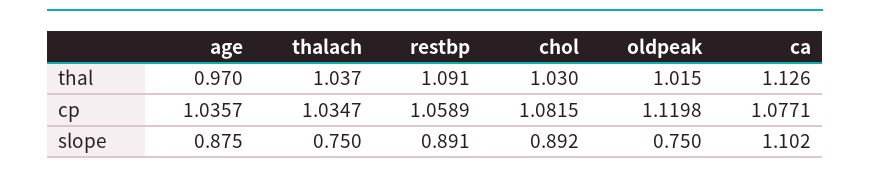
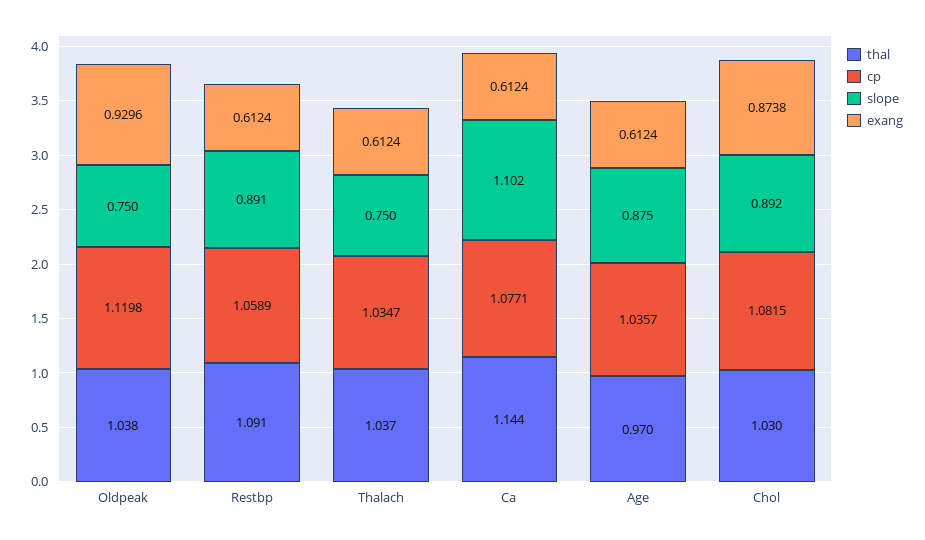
  {
    "thal": {
      "age": 0.97,
      "thalach": 1.037,
      "restbp": 1.091,
      "chol": 1.03,
-     "oldpeak": 1.015,
+     "oldpeak": 1.038,
-     "ca": 1.126
+     "ca": 1.144
    },
    "cp": {
      "age": 1.0357,
      "thalach": 1.0347,
      "restbp": 1.0589,
      "chol": 1.0815,
      "oldpeak": 1.1198,
      "ca": 1.0771
    },
    "slope": {
      "age": 0.875,
      "thalach": 0.75,
      "restbp": 0.891,
      "chol": 0.892,
      "oldpeak": 0.75,
      "ca": 1.102
-   }
+   },
+   "exang": {
+     "oldpeak": 0.9296,
+     "restbp": 0.6124,
+     "thalach": 0.6124,
+     "ca": 0.6124,
+     "age": 0.6124,
+     "chol": 0.8738
+   }
  }

